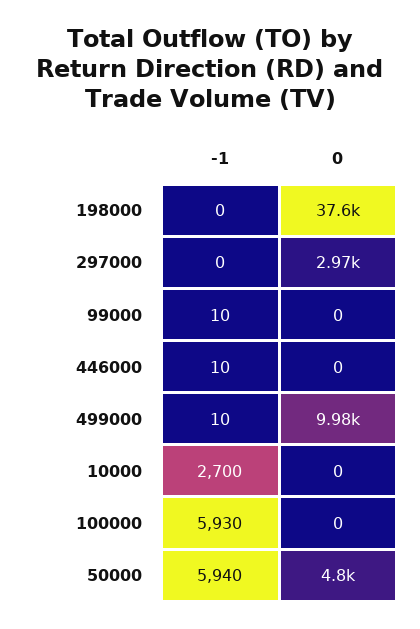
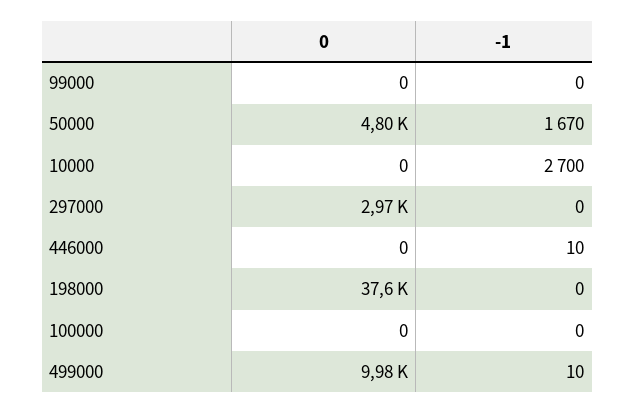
  {
    "-1": {
      "198000": 0,
      "297000": 0,
-     "99000": 10,
+     "99000": 0,
      "446000": 10,
      "499000": 10,
      "10000": 2700,
-     "100000": 5930,
+     "100000": 0,
-     "50000": 5940
+     "50000": 1670
    },
    "0": {
      "198000": 37600,
      "297000": 2970,
      "99000": 0,
      "446000": 0,
      "499000": 9980,
      "10000": 0,
      "100000": 0,
      "50000": 4800
    }
  }

